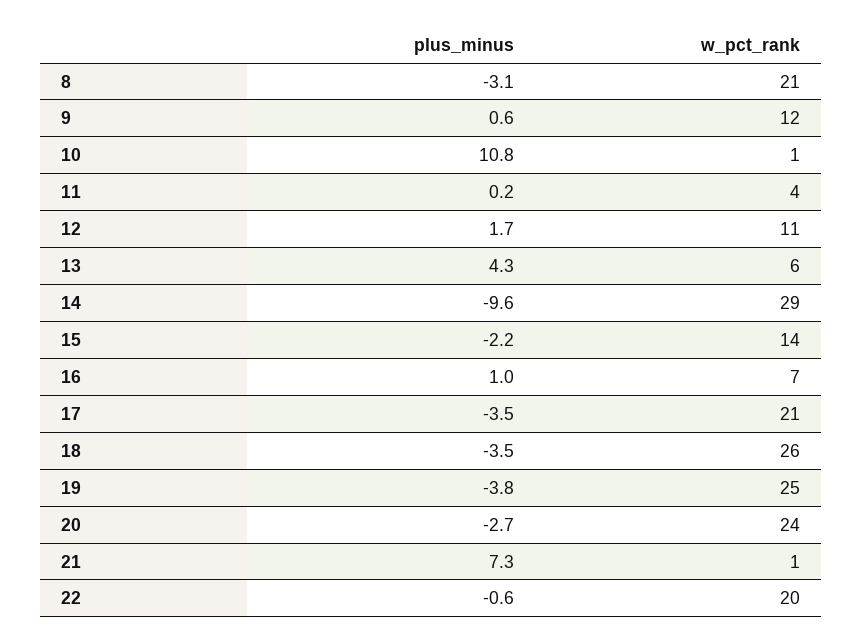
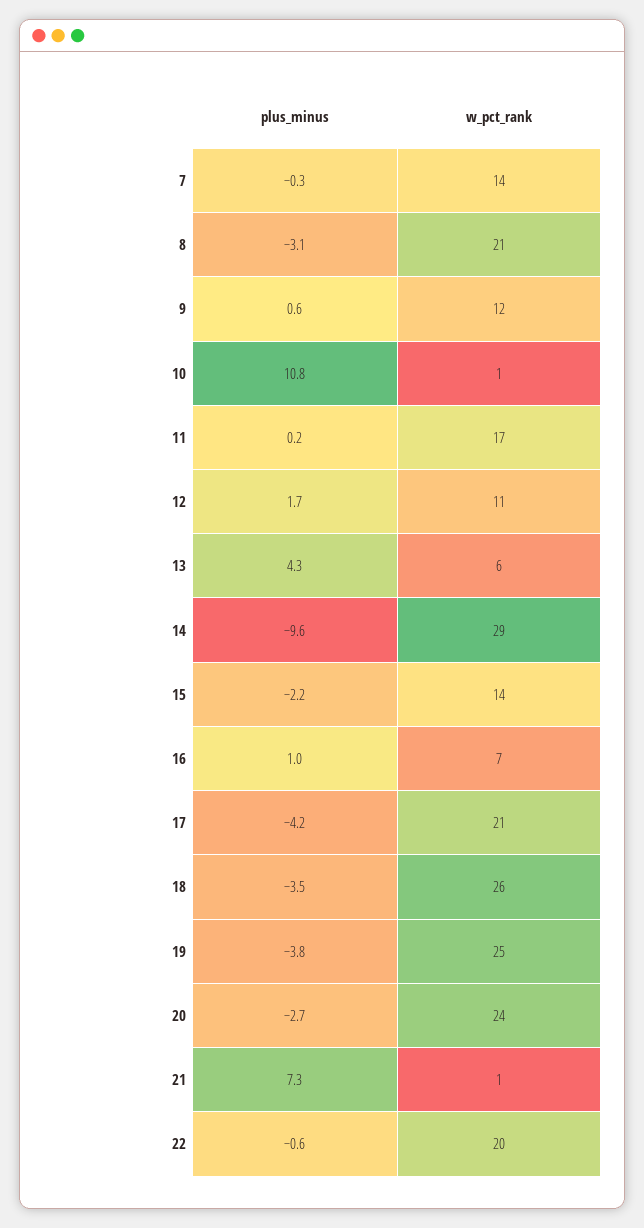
  {
    "plus_minus": {
      "8": -3.1,
      "9": 0.6,
      "10": 10.8,
      "11": 0.2,
      "12": 1.7,
      "13": 4.3,
      "14": -9.6,
      "15": -2.2,
      "16": 1,
-     "17": -3.5,
+     "17": -4.2,
      "18": -3.5,
      "19": -3.8,
      "20": -2.7,
      "21": 7.3,
-     "22": -0.6
+     "22": -0.6,
+     "7": -0.3
    },
    "w_pct_rank": {
      "8": 21,
      "9": 12,
      "10": 1,
-     "11": 4,
+     "11": 17,
      "12": 11,
      "13": 6,
      "14": 29,
      "15": 14,
      "16": 7,
      "17": 21,
      "18": 26,
      "19": 25,
      "20": 24,
      "21": 1,
-     "22": 20
+     "22": 20,
+     "7": 14
    }
  }

